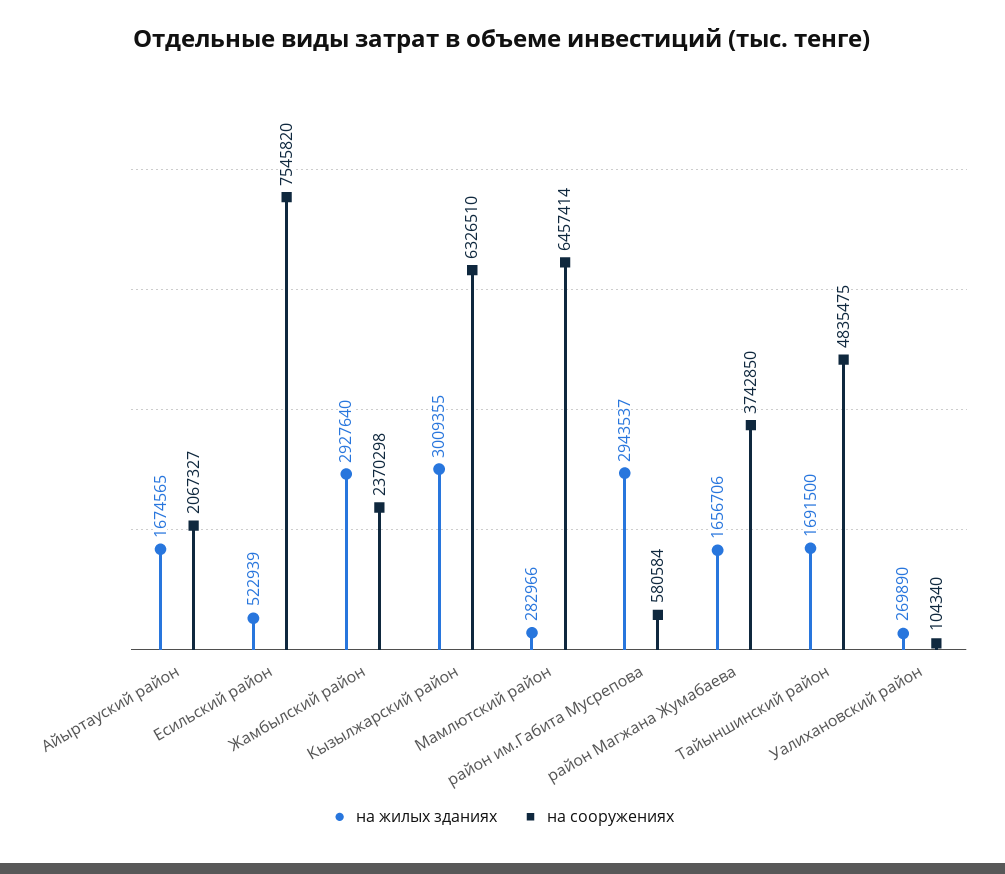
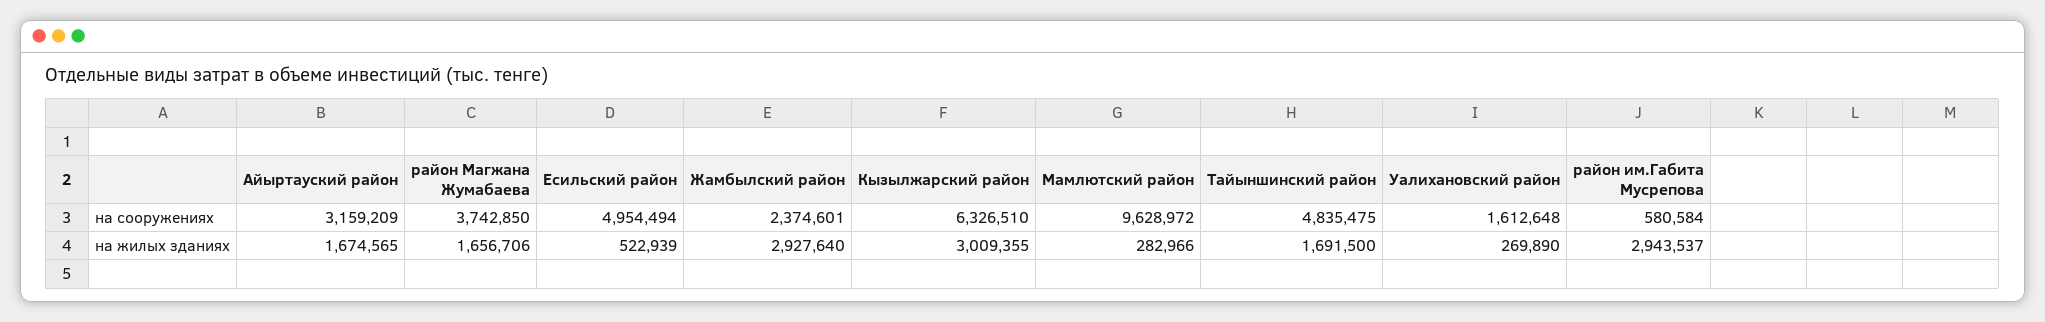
  {
    "на жилых зданиях": {
      "Айыртауский район": 1674565,
      "Есильский район": 522939,
      "Жамбылский район": 2927640,
      "Кызылжарский район": 3009355,
      "Мамлютский район": 282966,
      "район им.Габита Мусрепова": 2943537,
      "район Магжана Жумабаева": 1656706,
      "Тайыншинский район": 1691500,
      "Уалихановский район": 269890
    },
    "на сооружениях": {
-     "Айыртауский район": 2067327,
+     "Айыртауский район": 3159209,
-     "Есильский район": 7545820,
+     "Есильский район": 4954494,
-     "Жамбылский район": 2370298,
+     "Жамбылский район": 2374601,
      "Кызылжарский район": 6326510,
-     "Мамлютский район": 6457414,
+     "Мамлютский район": 9628972,
      "район им.Габита Мусрепова": 580584,
      "район Магжана Жумабаева": 3742850,
      "Тайыншинский район": 4835475,
-     "Уалихановский район": 104340
+     "Уалихановский район": 1612648
    }
  }

